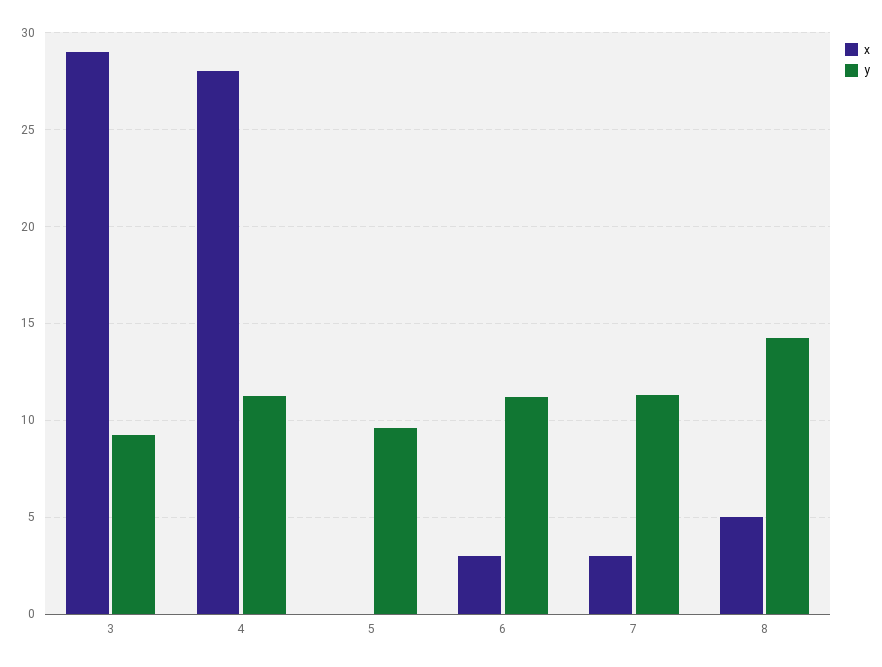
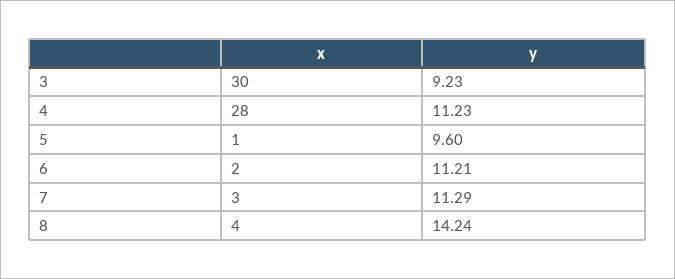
  {
    "x": {
-     "3": 29,
+     "3": 30,
      "4": 28,
-     "5": 0,
+     "5": 1,
-     "6": 3,
+     "6": 2,
      "7": 3,
-     "8": 5
+     "8": 4
    },
    "y": {
      "3": 9.23,
      "4": 11.23,
      "5": 9.6,
      "6": 11.21,
      "7": 11.29,
      "8": 14.24
    }
  }

